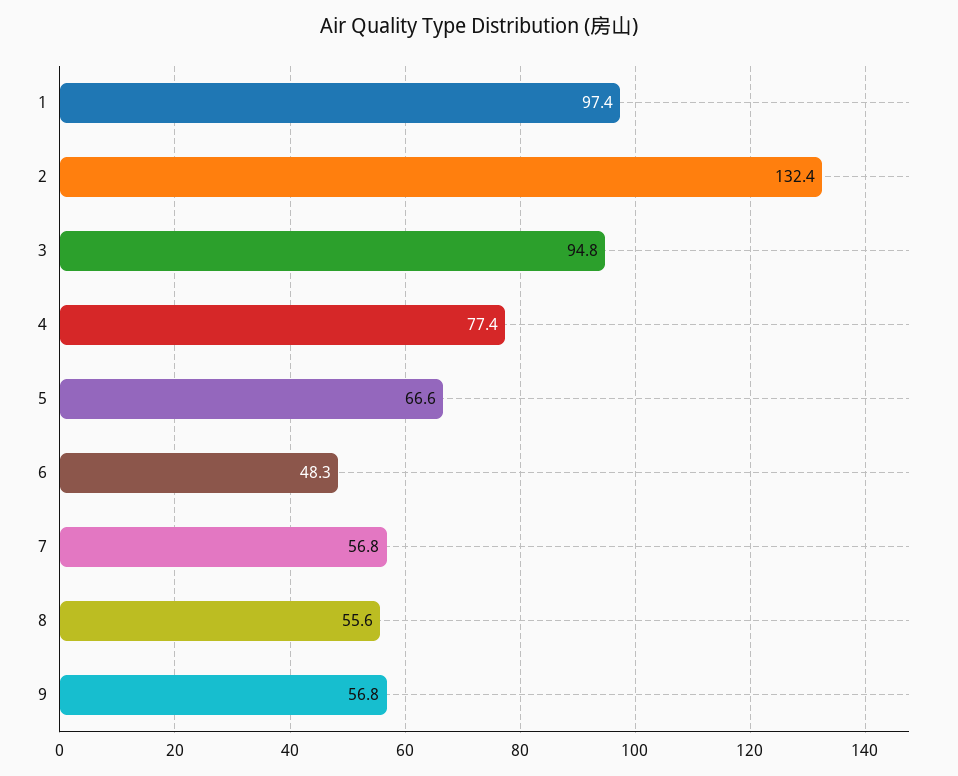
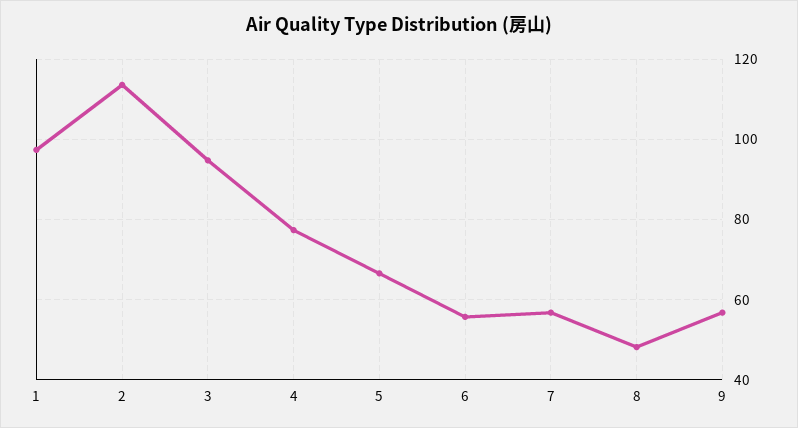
  {
    "1": 97.4,
-   "2": 132.4,
+   "2": 114,
    "3": 94.8,
    "4": 77.4,
    "5": 66.6,
-   "6": 48.3,
+   "6": 56,
    "7": 56.8,
-   "8": 55.6,
+   "8": 48,
    "9": 56.8
  }

